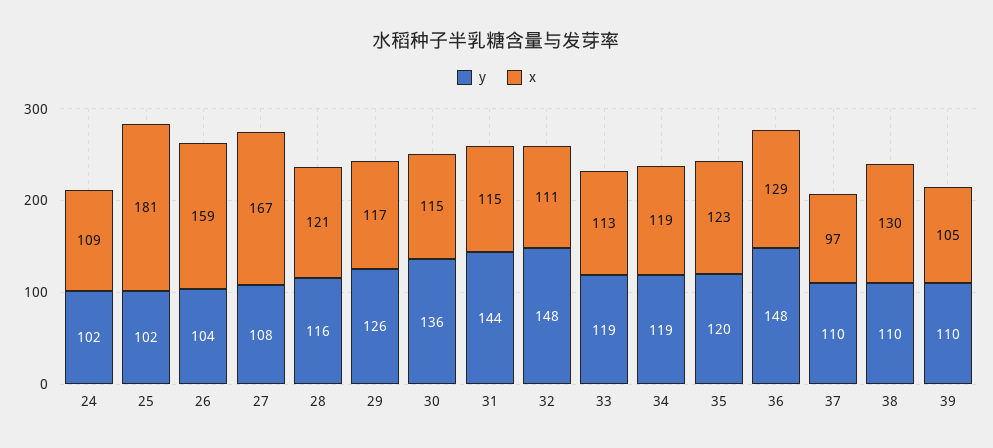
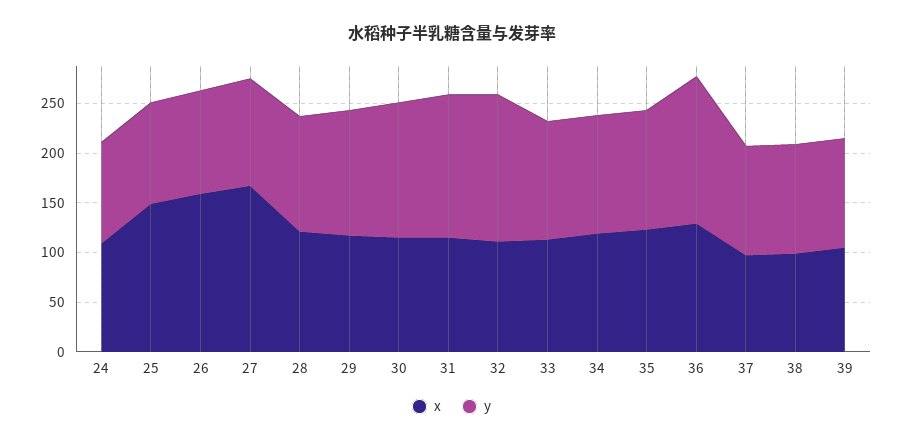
  {
    "y": {
      "24": 102,
      "25": 102,
      "26": 104,
      "27": 108,
      "28": 116,
      "29": 126,
      "30": 136,
      "31": 144,
      "32": 148,
      "33": 119,
      "34": 119,
      "35": 120,
      "36": 148,
      "37": 110,
      "38": 110,
      "39": 110
    },
    "x": {
      "24": 109,
-     "25": 181,
+     "25": 150,
      "26": 159,
      "27": 167,
      "28": 121,
      "29": 117,
      "30": 115,
      "31": 115,
      "32": 111,
      "33": 113,
      "34": 119,
      "35": 123,
      "36": 129,
      "37": 97,
-     "38": 130,
+     "38": 100,
      "39": 105
    }
  }

